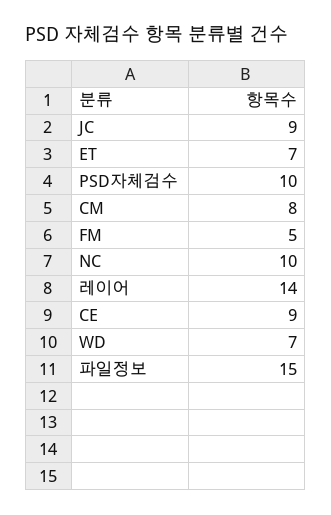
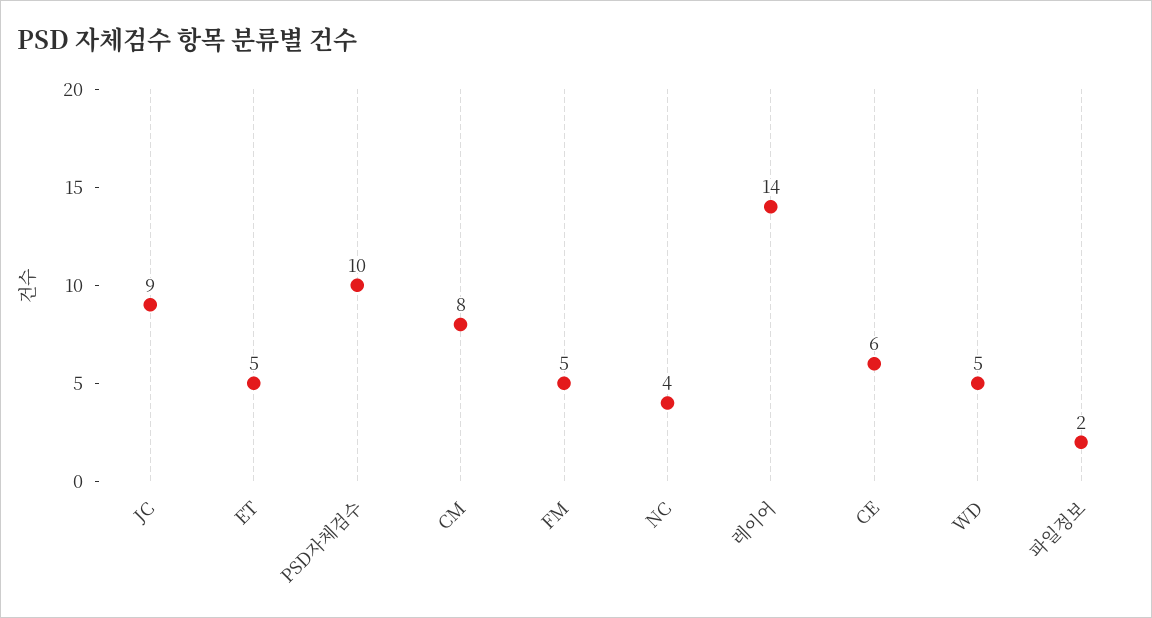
  {
    "JC": 9,
-   "ET": 7,
+   "ET": 5,
    "PSD자체검수": 10,
    "CM": 8,
    "FM": 5,
-   "NC": 10,
+   "NC": 4,
    "레이어": 14,
-   "CE": 9,
+   "CE": 6,
-   "WD": 7,
+   "WD": 5,
-   "파일정보": 15
+   "파일정보": 2
  }

